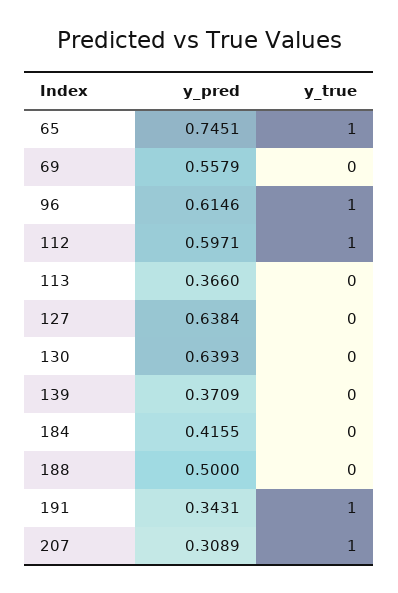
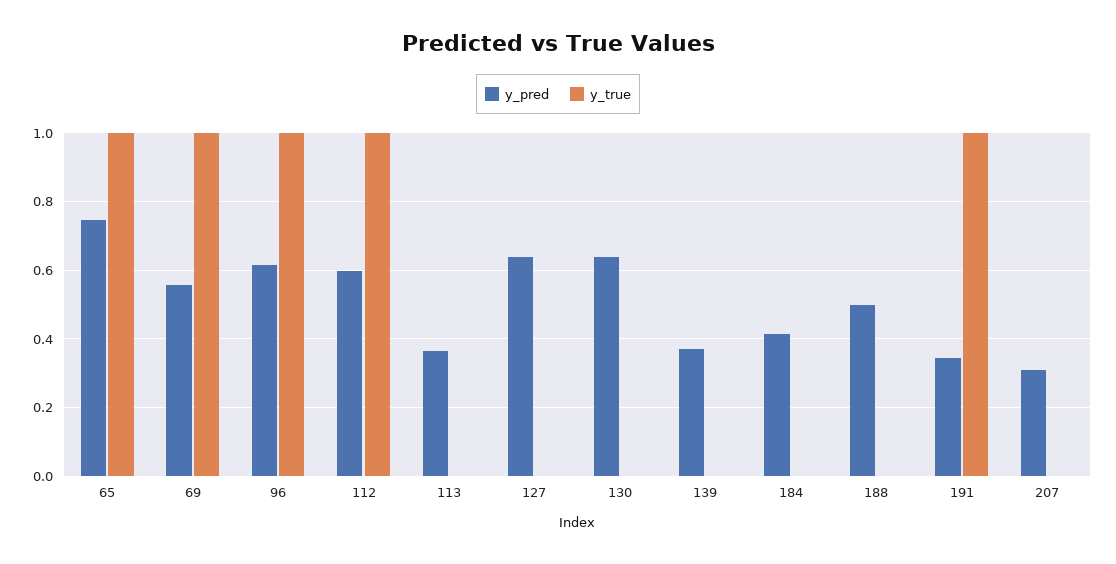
  {
    "y_pred": {
      "65": 0.7451,
      "69": 0.5579,
      "96": 0.6146,
      "112": 0.5971,
      "113": 0.366,
      "127": 0.6384,
      "130": 0.6393,
      "139": 0.3709,
      "184": 0.4155,
      "188": 0.5,
      "191": 0.3431,
      "207": 0.3089
    },
    "y_true": {
      "65": 1,
-     "69": 0,
+     "69": 1,
      "96": 1,
      "112": 1,
      "113": 0,
      "127": 0,
      "130": 0,
      "139": 0,
      "184": 0,
      "188": 0,
      "191": 1,
-     "207": 1
+     "207": 0
    }
  }

